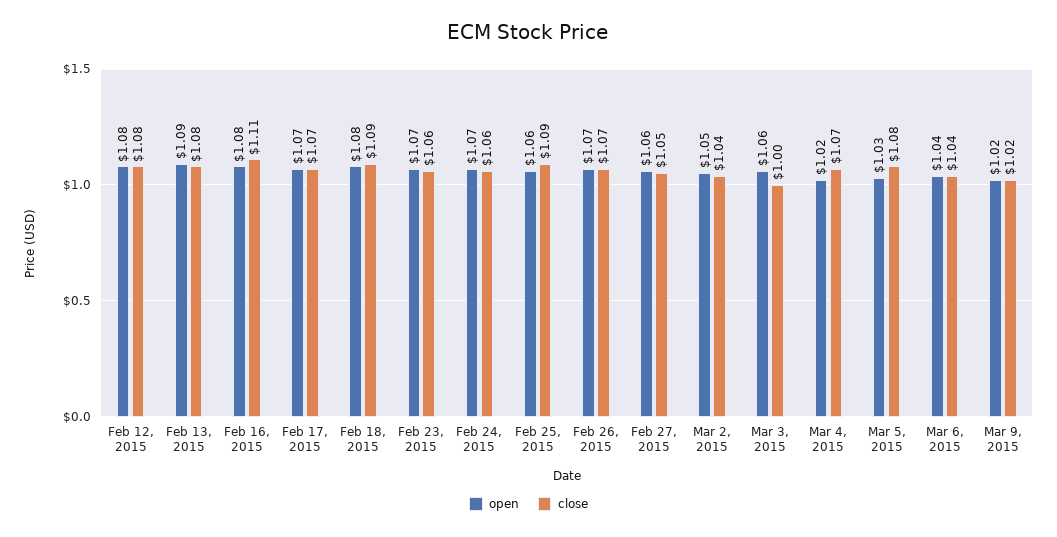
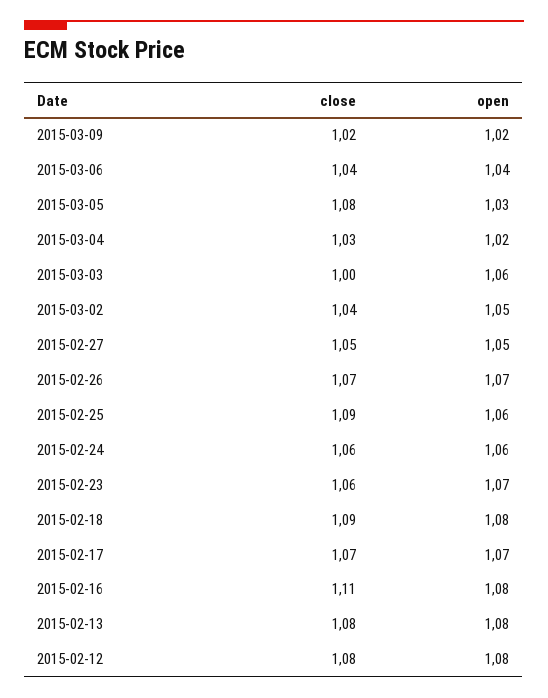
  {
    "open": {
      "Feb 12, 2015": 1.08,
-     "Feb 13, 2015": 1.09,
+     "Feb 13, 2015": 1.08,
      "Feb 16, 2015": 1.08,
      "Feb 17, 2015": 1.07,
      "Feb 18, 2015": 1.08,
      "Feb 23, 2015": 1.07,
-     "Feb 24, 2015": 1.07,
+     "Feb 24, 2015": 1.06,
      "Feb 25, 2015": 1.06,
      "Feb 26, 2015": 1.07,
-     "Feb 27, 2015": 1.06,
+     "Feb 27, 2015": 1.05,
      "Mar 2, 2015": 1.05,
      "Mar 3, 2015": 1.06,
      "Mar 4, 2015": 1.02,
      "Mar 5, 2015": 1.03,
      "Mar 6, 2015": 1.04,
      "Mar 9, 2015": 1.02
    },
    "close": {
      "Feb 12, 2015": 1.08,
      "Feb 13, 2015": 1.08,
      "Feb 16, 2015": 1.11,
      "Feb 17, 2015": 1.07,
      "Feb 18, 2015": 1.09,
      "Feb 23, 2015": 1.06,
      "Feb 24, 2015": 1.06,
      "Feb 25, 2015": 1.09,
      "Feb 26, 2015": 1.07,
      "Feb 27, 2015": 1.05,
      "Mar 2, 2015": 1.04,
      "Mar 3, 2015": 1,
-     "Mar 4, 2015": 1.07,
+     "Mar 4, 2015": 1.03,
      "Mar 5, 2015": 1.08,
      "Mar 6, 2015": 1.04,
      "Mar 9, 2015": 1.02
    }
  }

